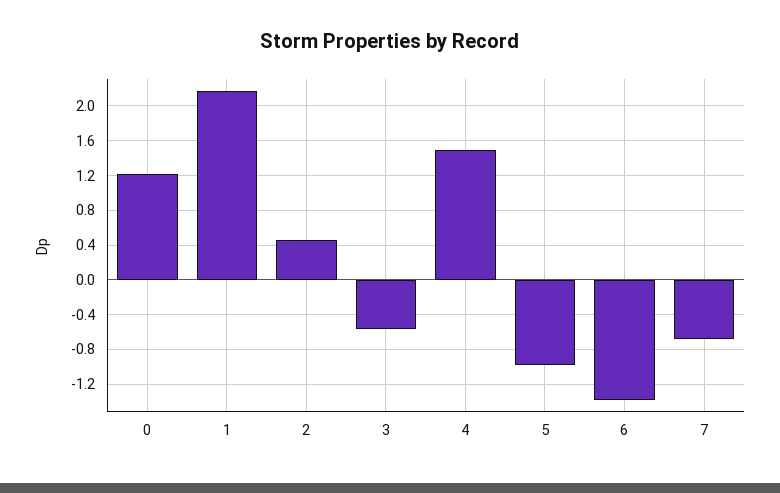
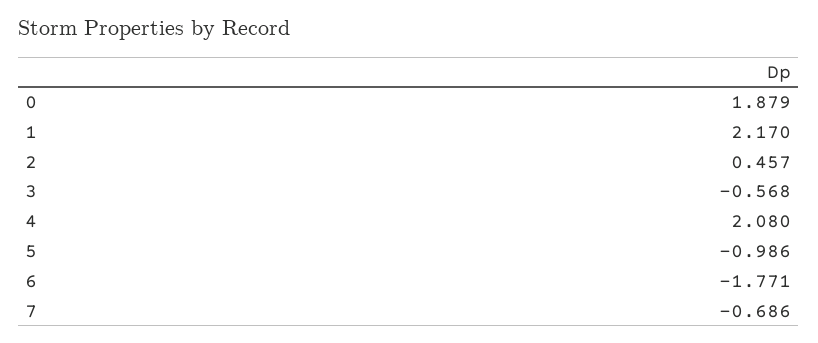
  {
-   "0": 1.2,
+   "0": 1.879,
    "1": 2.17,
    "2": 0.457,
    "3": -0.568,
-   "4": 1.5,
+   "4": 2.08,
    "5": -0.986,
-   "6": -1.4,
+   "6": -1.771,
    "7": -0.686
  }

